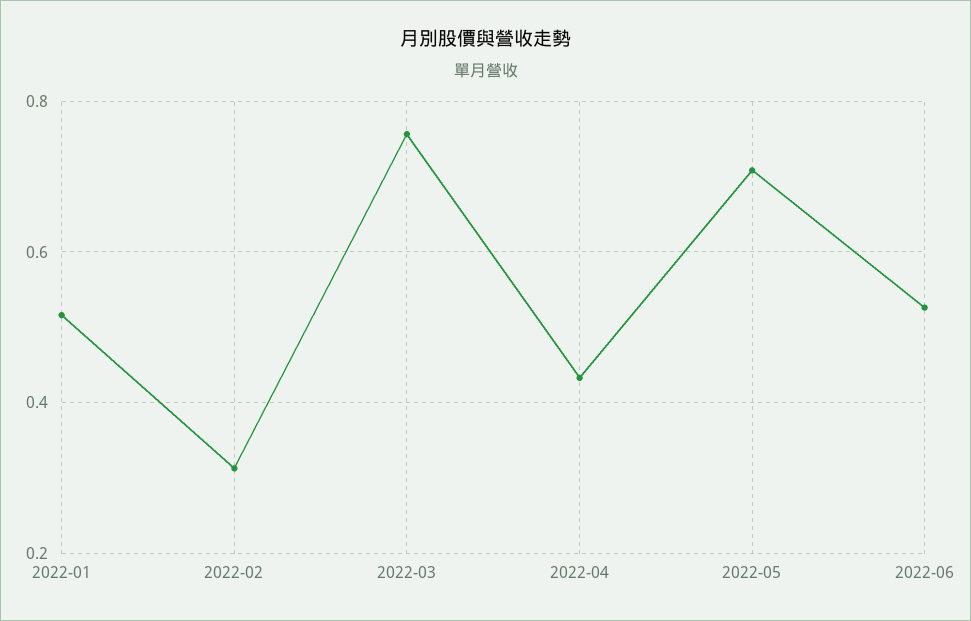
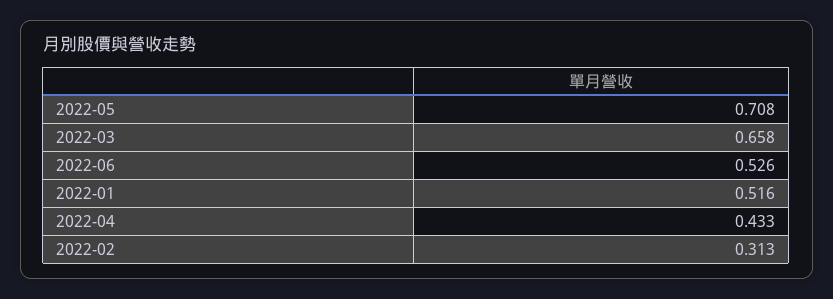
  {
    "2022-01": 0.516,
    "2022-02": 0.313,
-   "2022-03": 0.76,
+   "2022-03": 0.658,
    "2022-04": 0.433,
    "2022-05": 0.708,
    "2022-06": 0.526
  }

